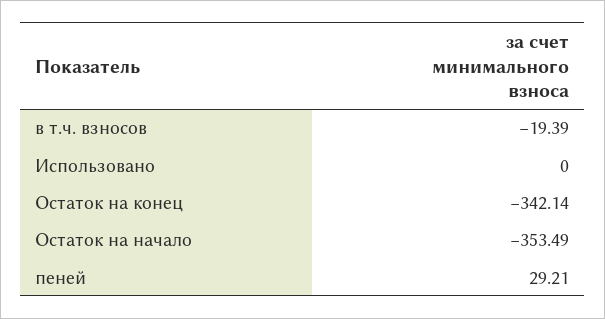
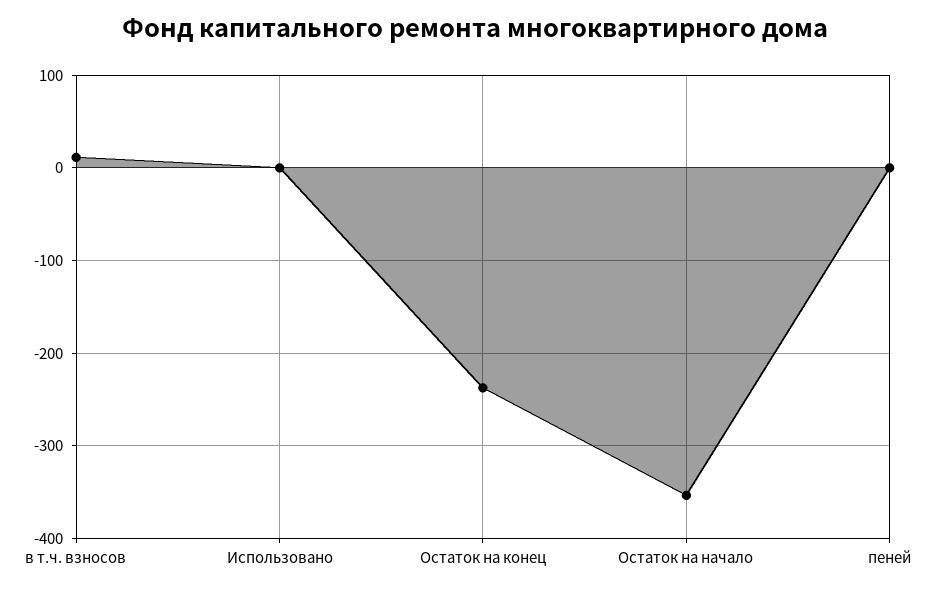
  {
-   "в т.ч. взносов": -19.39,
+   "в т.ч. взносов": 10,
    "Использовано": 0,
-   "Остаток на конец": -342.14,
+   "Остаток на конец": -240,
    "Остаток на начало": -353.49,
-   "пеней": 29.21
+   "пеней": 0
  }

